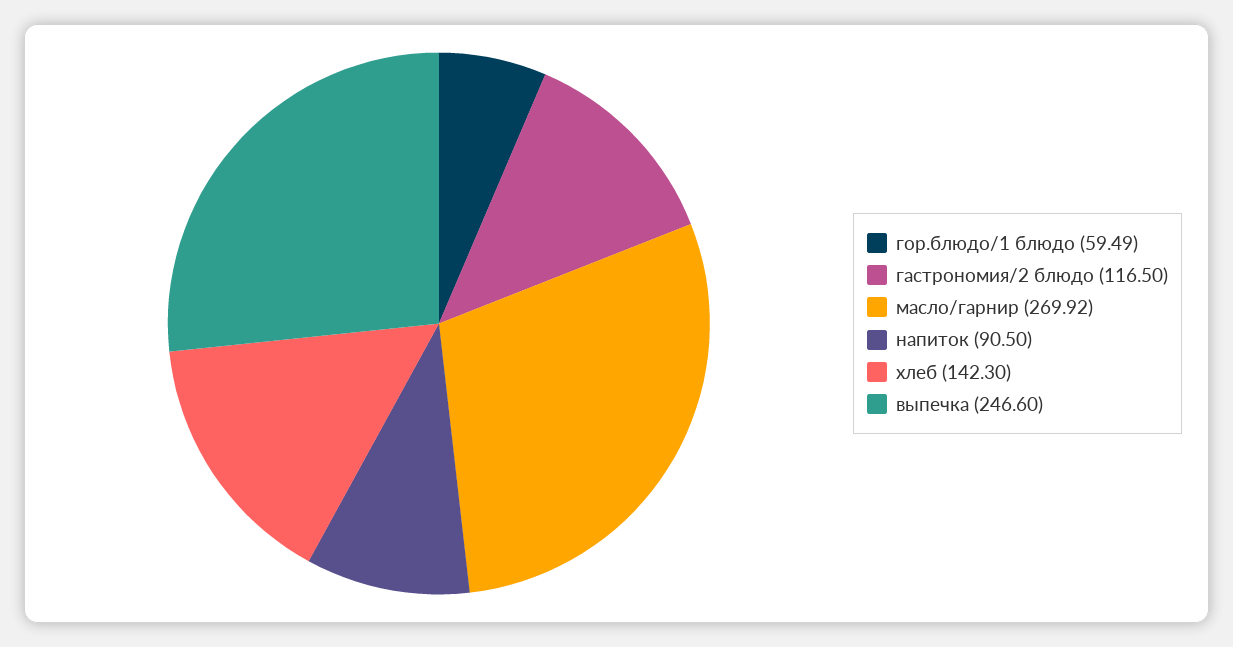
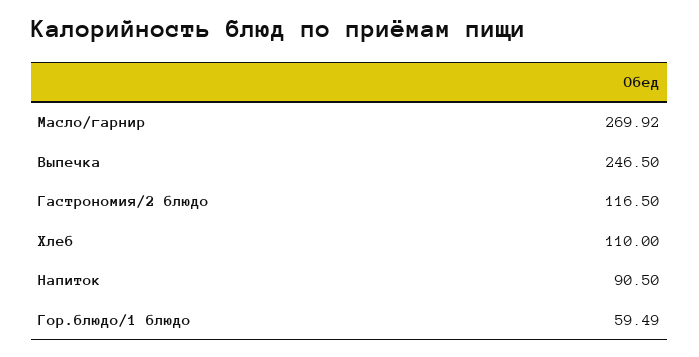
  {
    "гор.блюдо/1 блюдо": 59.49,
    "гастрономия/2 блюдо": 116.5,
    "масло/гарнир": 269.92,
    "напиток": 90.5,
-   "хлеб": 142.3,
+   "хлеб": 110,
-   "выпечка": 246.6
+   "выпечка": 246.5
  }

